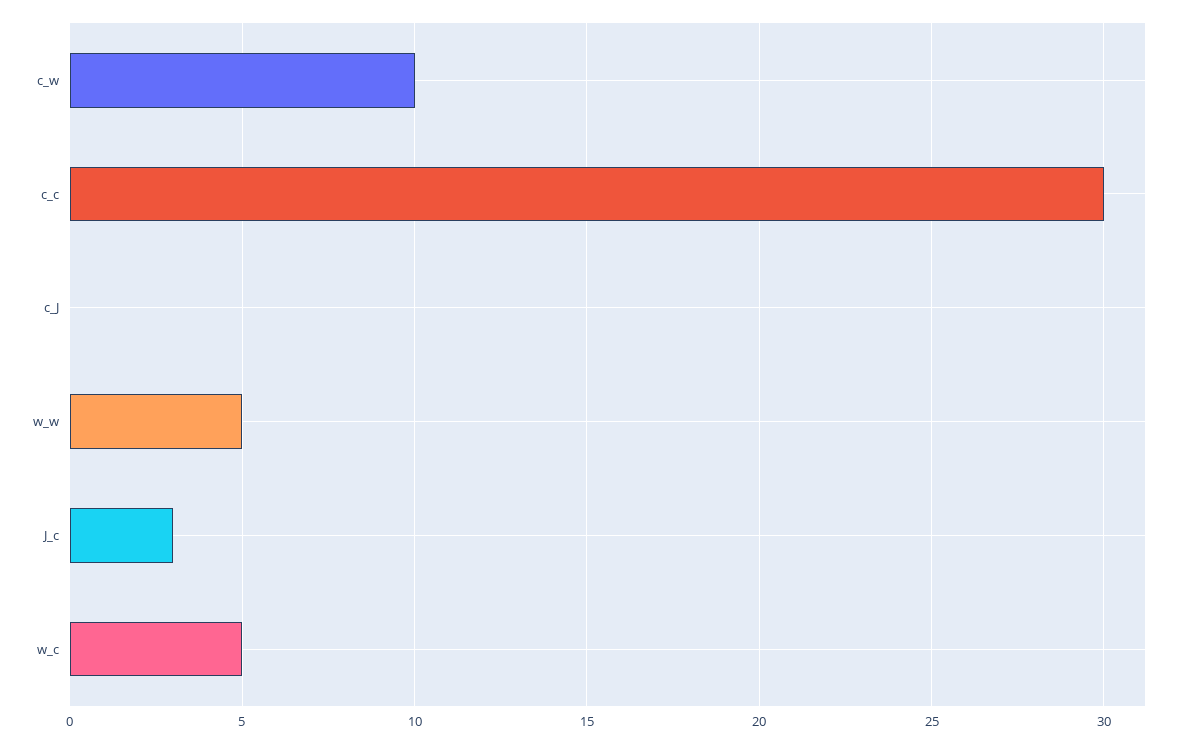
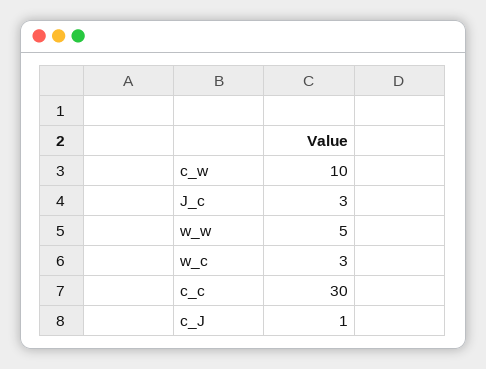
  {
    "c_w": 10,
    "c_c": 30,
-   "c_J": 0,
+   "c_J": 1,
    "w_w": 5,
    "J_c": 3,
-   "w_c": 5
+   "w_c": 3
  }

